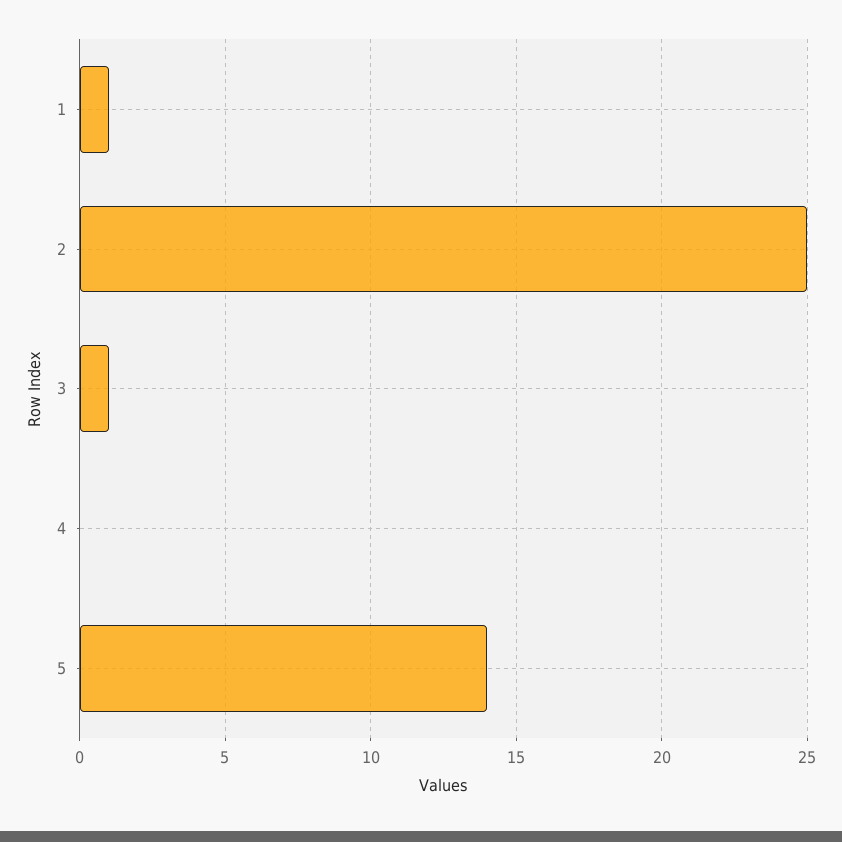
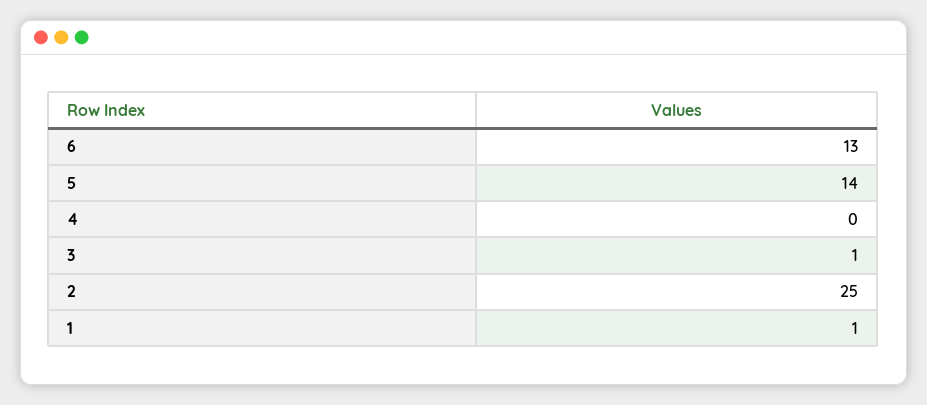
  {
    "1": 1,
    "2": 25,
    "3": 1,
    "4": 0,
-   "5": 14
+   "5": 14,
+   "6": 13
  }

